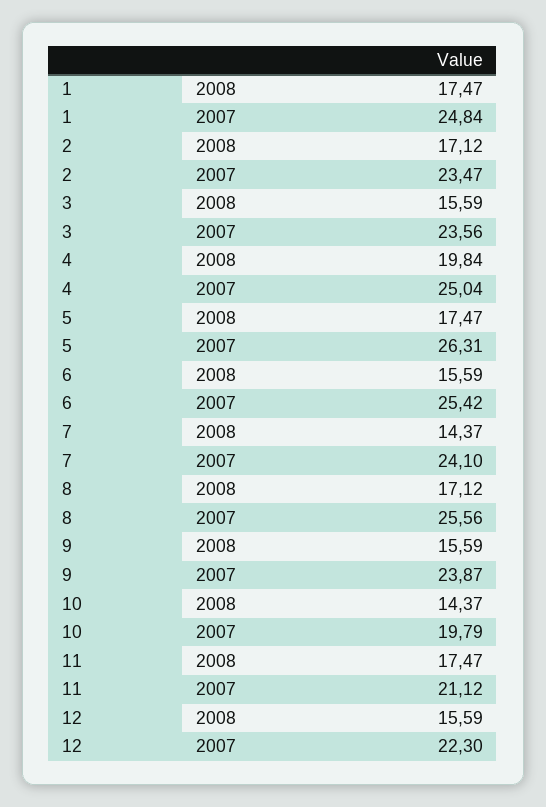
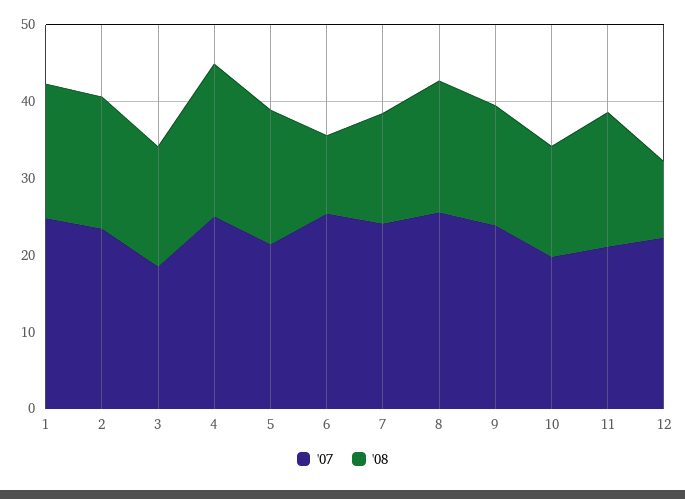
  {
    "2008": {
      "1": 17.47,
      "2": 17.12,
      "3": 15.59,
      "4": 19.84,
      "5": 17.47,
-     "6": 15.59,
+     "6": 10,
      "7": 14.37,
      "8": 17.12,
      "9": 15.59,
      "10": 14.37,
      "11": 17.47,
-     "12": 15.59
+     "12": 10
    },
    "2007": {
      "1": 24.84,
      "2": 23.47,
-     "3": 23.56,
+     "3": 18,
      "4": 25.04,
-     "5": 26.31,
+     "5": 22,
      "6": 25.42,
      "7": 24.1,
      "8": 25.56,
      "9": 23.87,
      "10": 19.79,
      "11": 21.12,
      "12": 22.3
    }
  }

